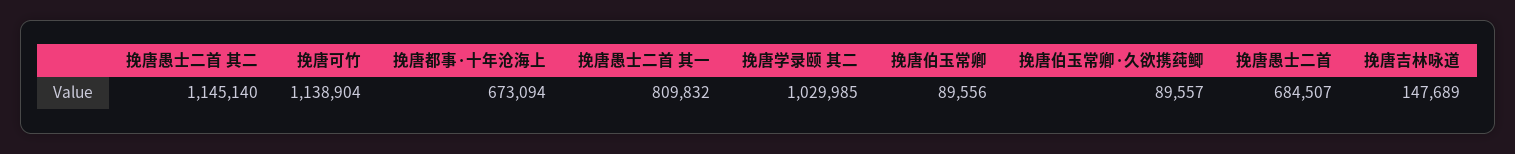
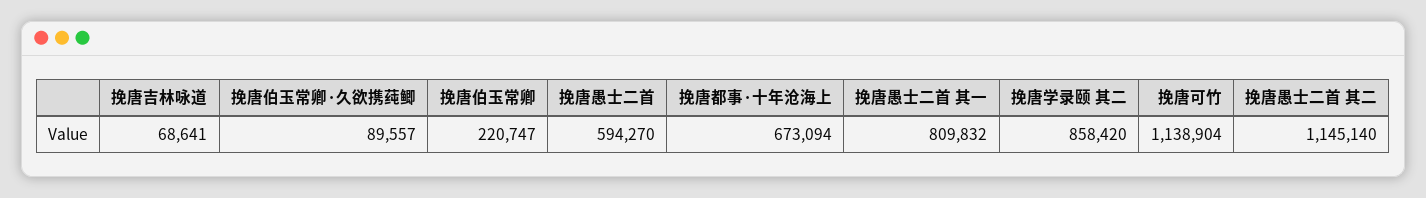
  {
    "挽唐愚士二首 其二": 1145140,
    "挽唐可竹": 1138904,
    "挽唐都事·十年沧海上": 673094,
    "挽唐愚士二首 其一": 809832,
-   "挽唐学录颐 其二": 1029985,
+   "挽唐学录颐 其二": 858420,
-   "挽唐伯玉常卿": 89556,
+   "挽唐伯玉常卿": 220747,
    "挽唐伯玉常卿·久欲携莼鲫": 89557,
-   "挽唐愚士二首": 684507,
+   "挽唐愚士二首": 594270,
-   "挽唐吉林咏道": 147689
+   "挽唐吉林咏道": 68641
  }

